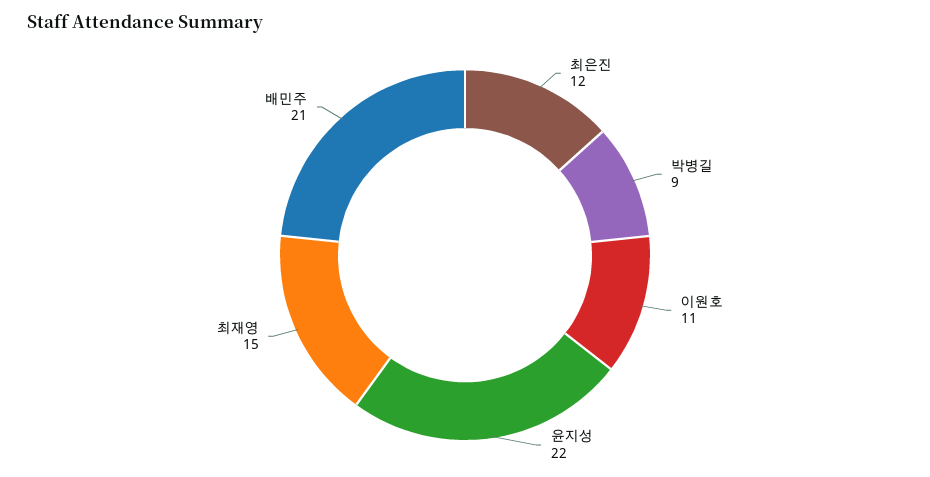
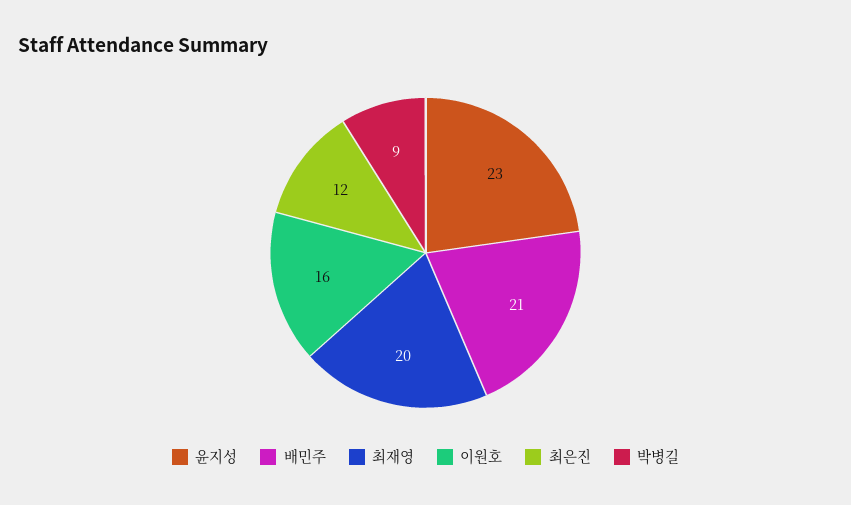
  {
    "최은진": 12,
    "박병길": 9,
-   "이원호": 11,
+   "이원호": 16,
-   "윤지성": 22,
+   "윤지성": 23,
-   "최재영": 15,
+   "최재영": 20,
    "배민주": 21
  }

